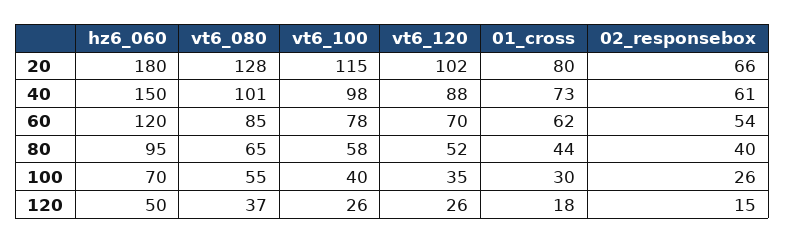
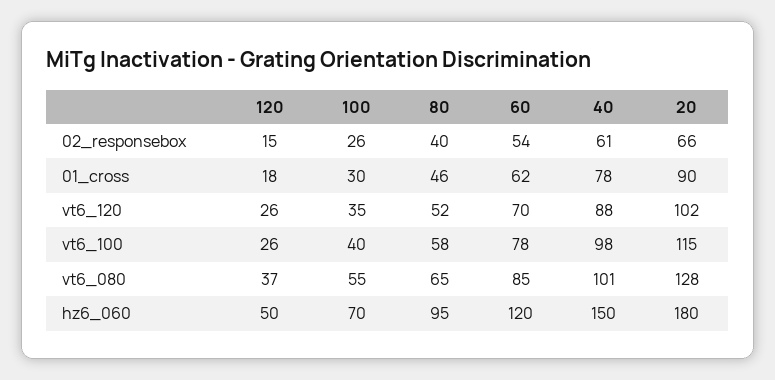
  {
    "hz6_060": {
      "20": 180,
      "40": 150,
      "60": 120,
      "80": 95,
      "100": 70,
      "120": 50
    },
    "vt6_080": {
      "20": 128,
      "40": 101,
      "60": 85,
      "80": 65,
      "100": 55,
      "120": 37
    },
    "vt6_100": {
      "20": 115,
      "40": 98,
      "60": 78,
      "80": 58,
      "100": 40,
      "120": 26
    },
    "vt6_120": {
      "20": 102,
      "40": 88,
      "60": 70,
      "80": 52,
      "100": 35,
      "120": 26
    },
    "01_cross": {
-     "20": 80,
+     "20": 90,
-     "40": 73,
+     "40": 78,
      "60": 62,
-     "80": 44,
+     "80": 46,
      "100": 30,
      "120": 18
    },
    "02_responsebox": {
      "20": 66,
      "40": 61,
      "60": 54,
      "80": 40,
      "100": 26,
      "120": 15
    }
  }

